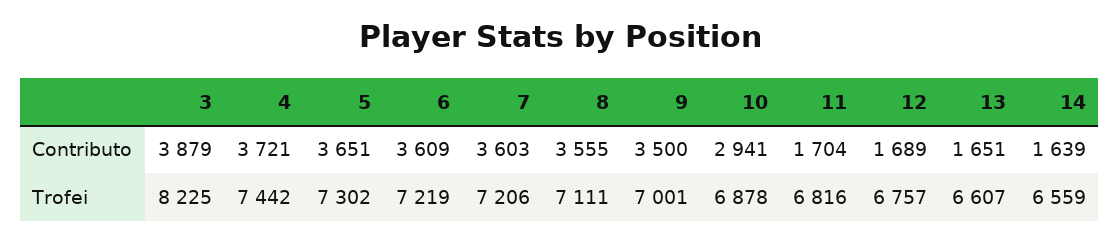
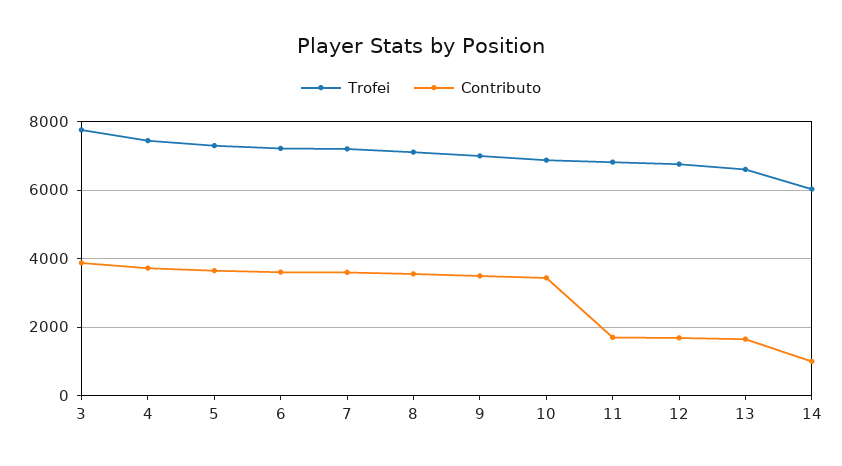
  {
    "Contributo": {
      "3": 3879,
      "4": 3721,
      "5": 3651,
      "6": 3609,
      "7": 3603,
      "8": 3555,
      "9": 3500,
-     "10": 2941,
+     "10": 3400,
      "11": 1704,
      "12": 1689,
      "13": 1651,
-     "14": 1639
+     "14": 1000
    },
    "Trofei": {
-     "3": 8225,
+     "3": 7800,
      "4": 7442,
      "5": 7302,
      "6": 7219,
      "7": 7206,
      "8": 7111,
      "9": 7001,
      "10": 6878,
      "11": 6816,
      "12": 6757,
      "13": 6607,
-     "14": 6559
+     "14": 6000
    }
  }

